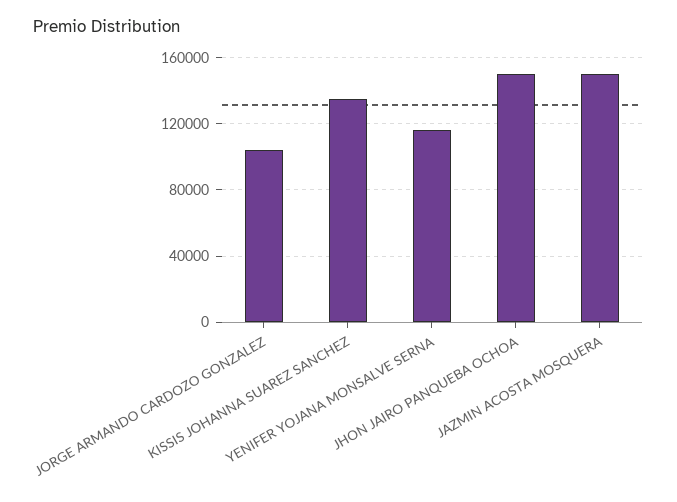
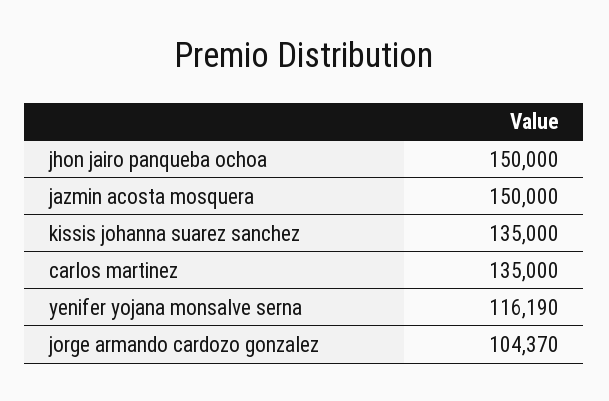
  {
    "JORGE ARMANDO CARDOZO GONZALEZ": 104370,
    "KISSIS JOHANNA SUAREZ SANCHEZ": 135000,
    "YENIFER YOJANA MONSALVE SERNA": 116190,
    "JHON JAIRO PANQUEBA OCHOA": 150000,
-   "JAZMIN ACOSTA MOSQUERA": 150000
+   "JAZMIN ACOSTA MOSQUERA": 150000,
+   "carlos martinez": 135000
  }

